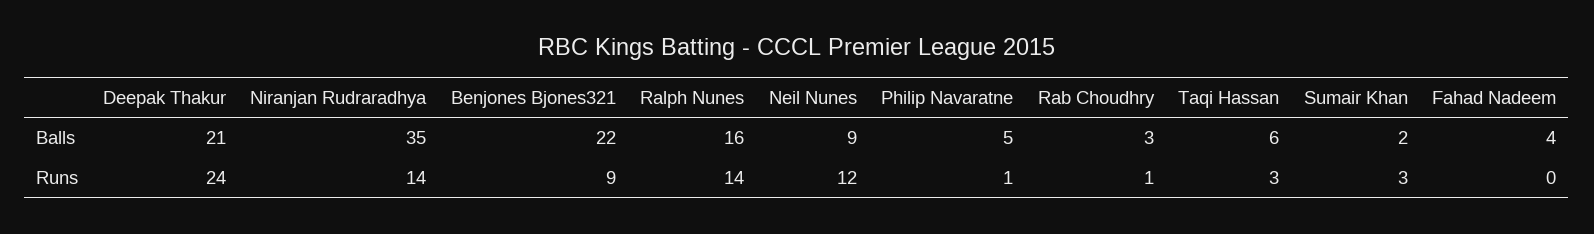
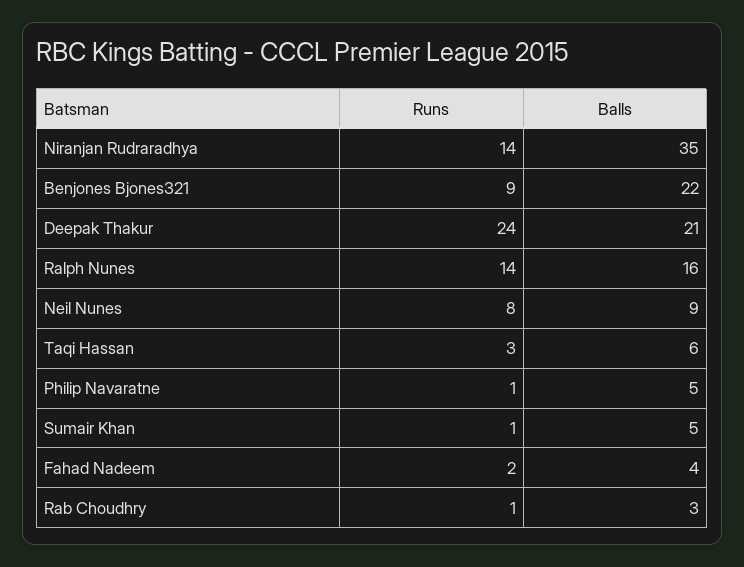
  {
    "Deepak Thakur": {
      "Balls": 21,
      "Runs": 24
    },
    "Niranjan Rudraradhya": {
      "Balls": 35,
      "Runs": 14
    },
    "Benjones Bjones321": {
      "Balls": 22,
      "Runs": 9
    },
    "Ralph Nunes": {
      "Balls": 16,
      "Runs": 14
    },
    "Neil Nunes": {
      "Balls": 9,
-     "Runs": 12
+     "Runs": 8
    },
    "Philip Navaratne": {
      "Balls": 5,
      "Runs": 1
    },
    "Rab Choudhry": {
      "Balls": 3,
      "Runs": 1
    },
    "Taqi Hassan": {
      "Balls": 6,
      "Runs": 3
    },
    "Sumair Khan": {
-     "Balls": 2,
+     "Balls": 5,
-     "Runs": 3
+     "Runs": 1
    },
    "Fahad Nadeem": {
      "Balls": 4,
-     "Runs": 0
+     "Runs": 2
    }
  }

